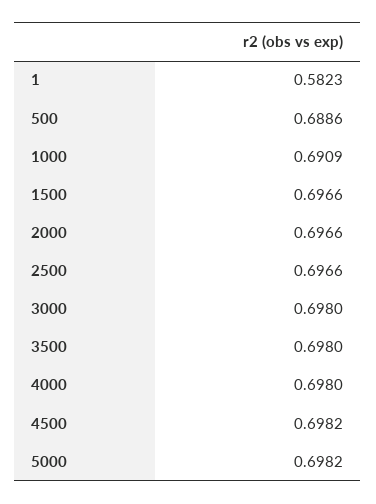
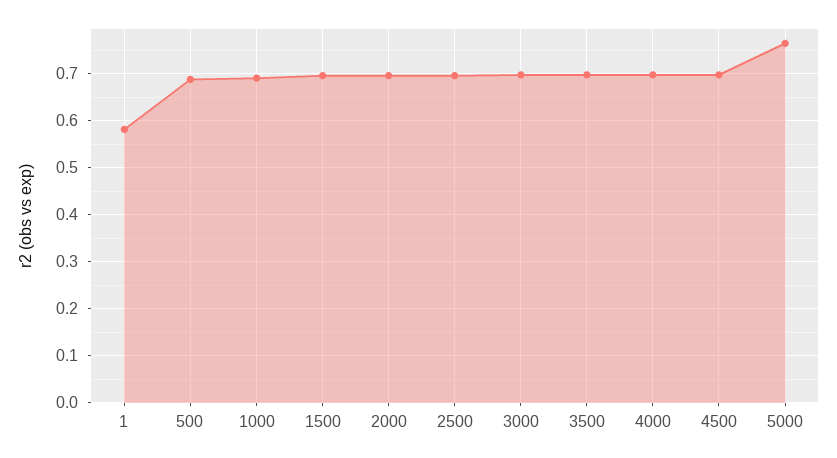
  {
    "1": 0.5823,
    "500": 0.6886,
    "1000": 0.6909,
    "1500": 0.6966,
    "2000": 0.6966,
    "2500": 0.6966,
    "3000": 0.698,
    "3500": 0.698,
    "4000": 0.698,
    "4500": 0.6982,
-   "5000": 0.6982
+   "5000": 0.76
  }

